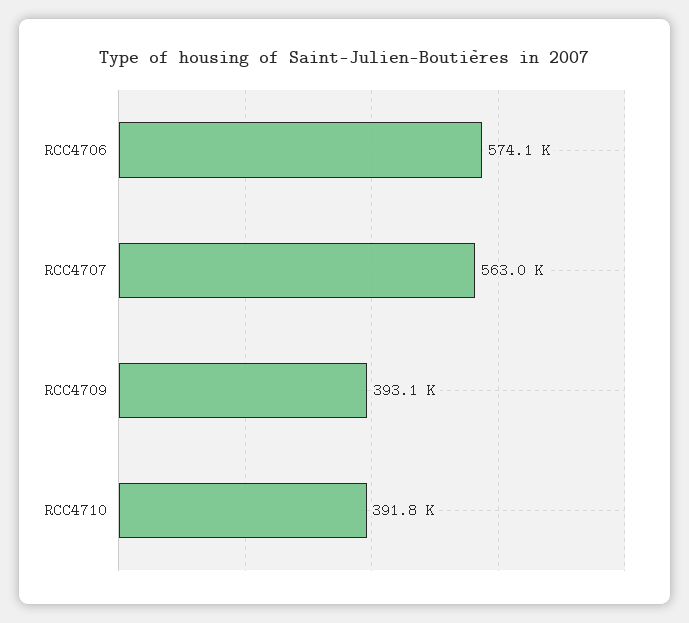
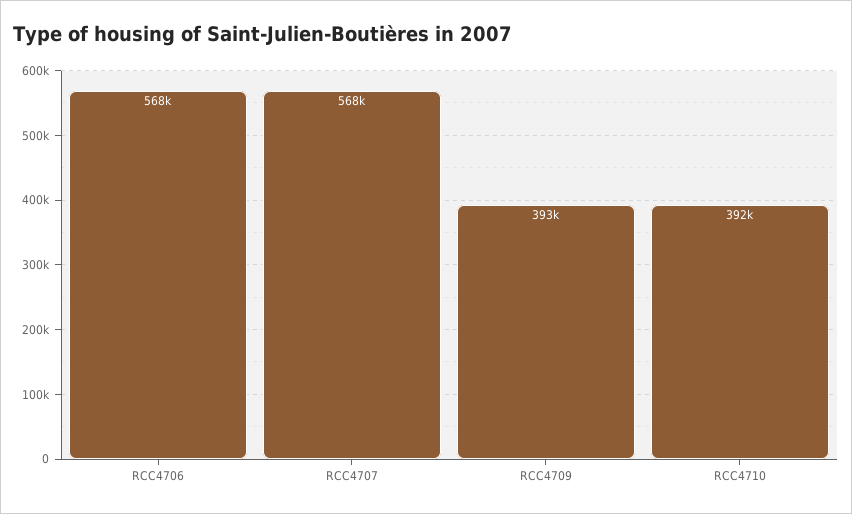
  {
-   "RCC4706": 574100,
+   "RCC4706": 568000,
-   "RCC4707": 563000,
+   "RCC4707": 568000,
    "RCC4709": 393100,
    "RCC4710": 391800
  }

